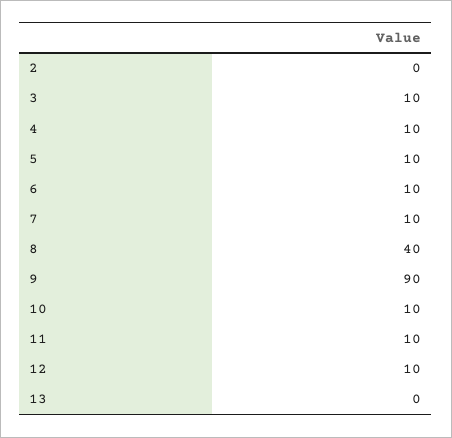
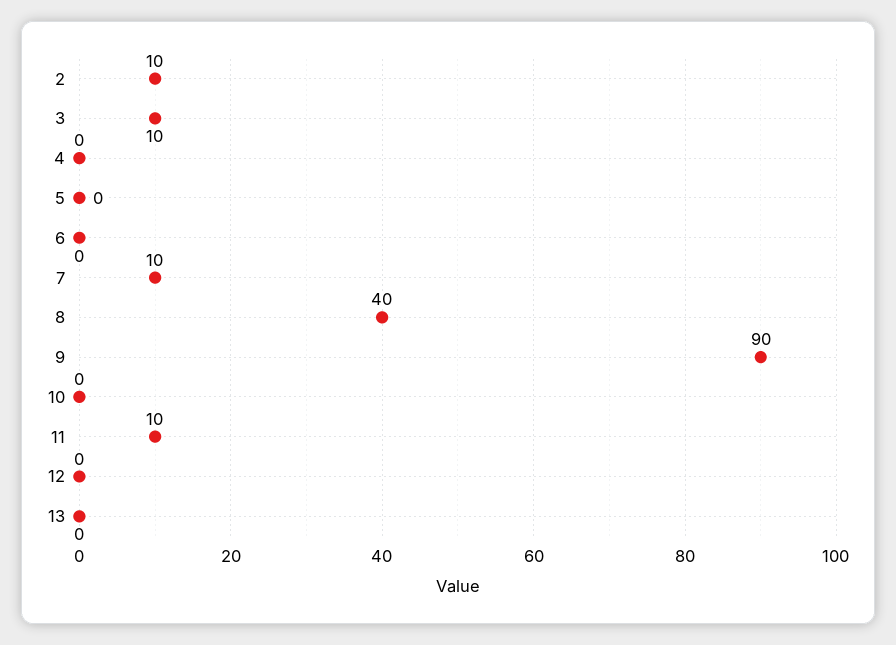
  {
-   "2": 0,
+   "2": 10,
    "3": 10,
-   "4": 10,
+   "4": 0,
-   "5": 10,
+   "5": 0,
-   "6": 10,
+   "6": 0,
    "7": 10,
    "8": 40,
    "9": 90,
-   "10": 10,
+   "10": 0,
    "11": 10,
-   "12": 10,
+   "12": 0,
    "13": 0
  }

